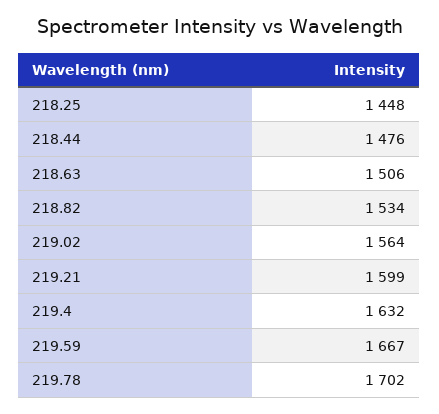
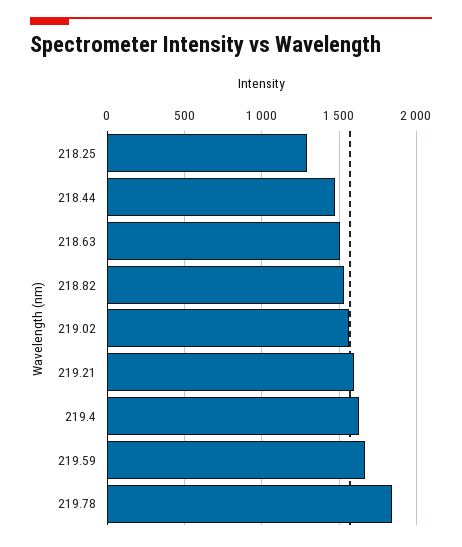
  {
-   "218.25": 1448,
+   "218.25": 1300,
    "218.44": 1476,
    "218.63": 1506,
    "218.82": 1534,
    "219.02": 1564,
    "219.21": 1599,
    "219.4": 1632,
    "219.59": 1667,
-   "219.78": 1702
+   "219.78": 1850
  }

